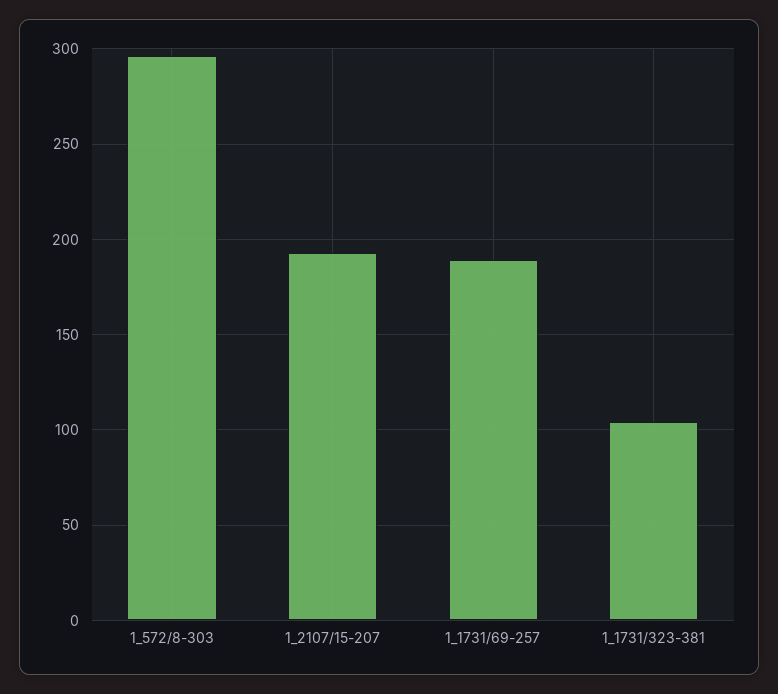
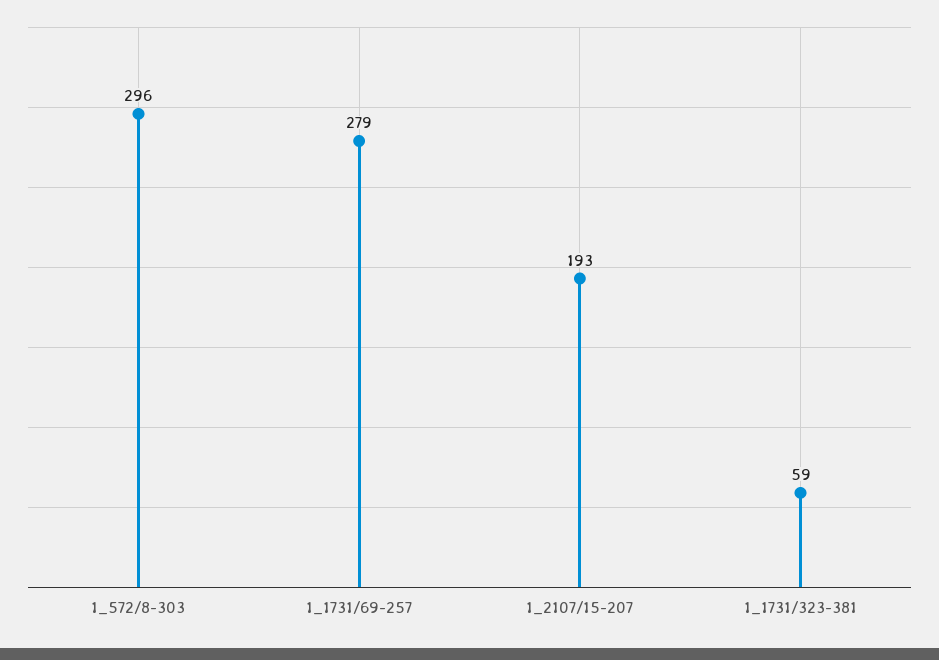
  {
    "1_572/8-303": 296,
    "1_2107/15-207": 193,
-   "1_1731/69-257": 190,
+   "1_1731/69-257": 279,
-   "1_1731/323-381": 105
+   "1_1731/323-381": 59
  }

